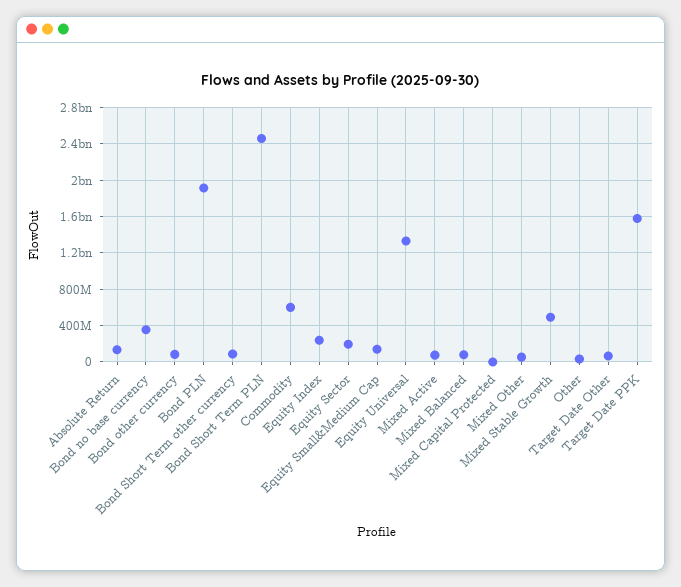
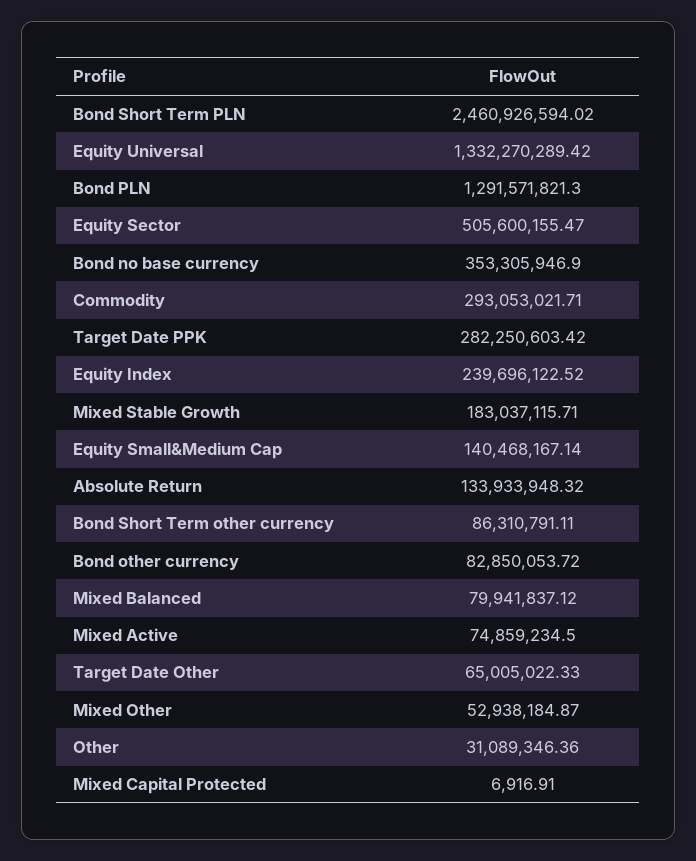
  {
    "Absolute Return": 133933948.32,
    "Bond no base currency": 353305946.9,
    "Bond other currency": 82850053.72,
-   "Bond PLN": 1900000000,
+   "Bond PLN": 1291571821.3,
    "Bond Short Term other currency": 86310791.11,
    "Bond Short Term PLN": 2460926594.02,
-   "Commodity": 600000000,
+   "Commodity": 293053021.71,
    "Equity Index": 239696122.52,
-   "Equity Sector": 200000000,
+   "Equity Sector": 505600155.47,
    "Equity Small&Medium Cap": 140468167.14,
    "Equity Universal": 1332270289.42,
    "Mixed Active": 74859234.5,
    "Mixed Balanced": 79941837.12,
    "Mixed Capital Protected": 6916.91,
    "Mixed Other": 52938184.87,
-   "Mixed Stable Growth": 500000000,
+   "Mixed Stable Growth": 183037115.71,
    "Other": 31089346.36,
    "Target Date Other": 65005022.33,
-   "Target Date PPK": 1600000000
+   "Target Date PPK": 282250603.42
  }

